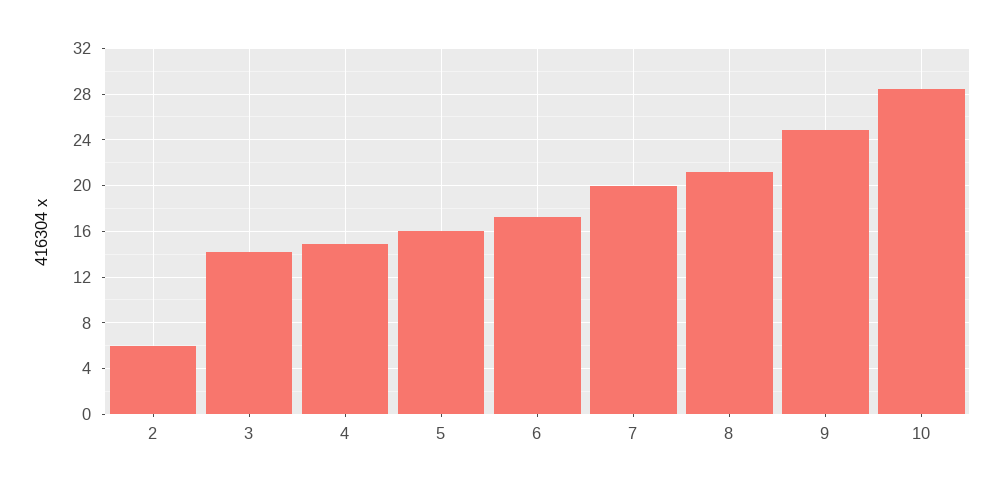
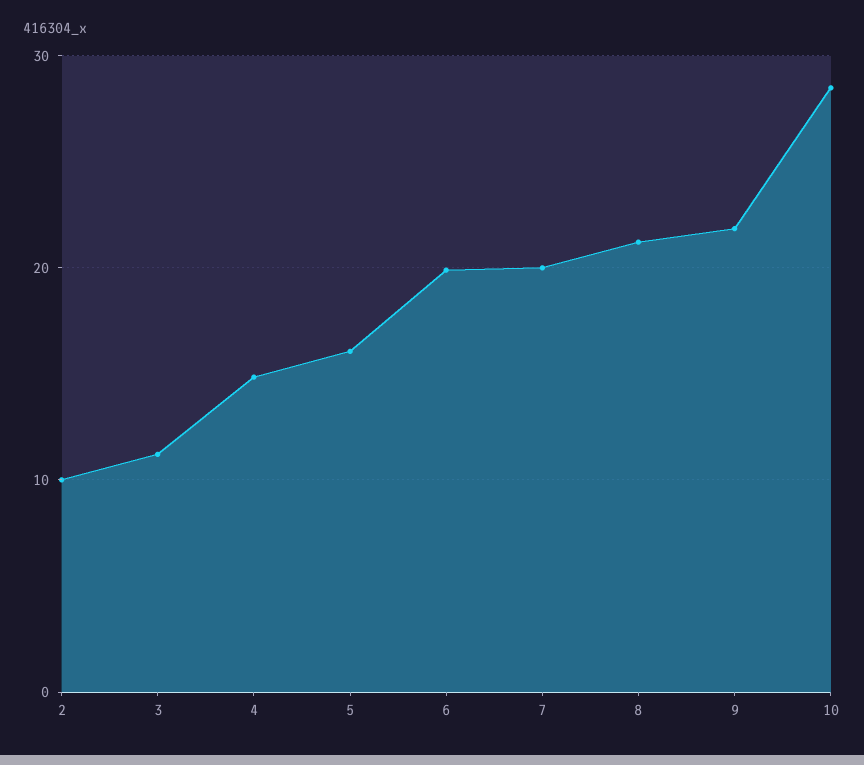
  {
-   "2": 6,
+   "2": 10,
-   "3": 14,
+   "3": 11,
    "4": 15,
    "5": 16,
-   "6": 17,
+   "6": 20,
    "7": 20,
    "8": 21,
-   "9": 25,
+   "9": 22,
    "10": 28
  }

